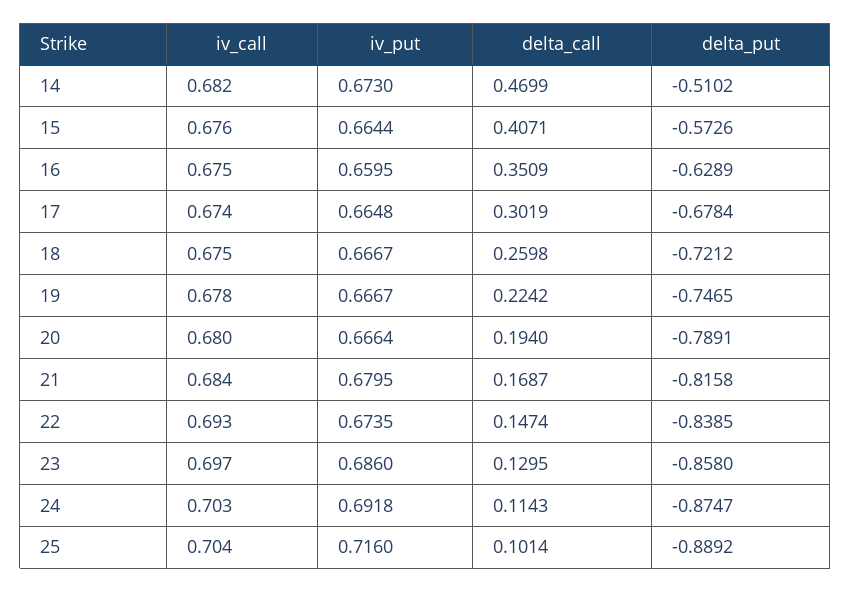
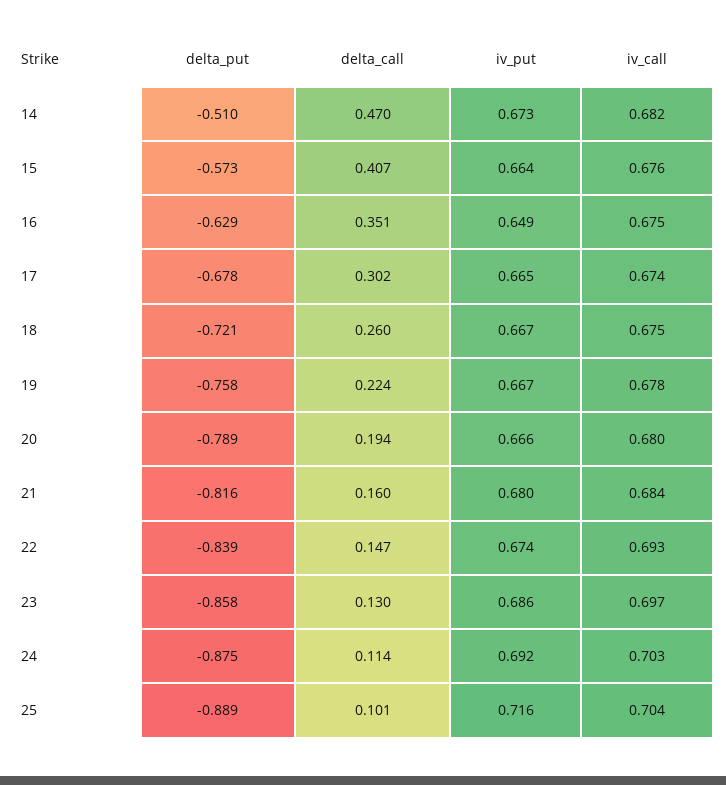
  {
    "iv_call": {
      "14": 0.682,
      "15": 0.676,
      "16": 0.675,
      "17": 0.674,
      "18": 0.675,
      "19": 0.678,
      "20": 0.68,
      "21": 0.684,
      "22": 0.693,
      "23": 0.697,
      "24": 0.703,
      "25": 0.704
    },
    "iv_put": {
      "14": 0.673,
      "15": 0.6644,
-     "16": 0.6595,
+     "16": 0.649,
      "17": 0.6648,
      "18": 0.6667,
      "19": 0.6667,
      "20": 0.6664,
      "21": 0.6795,
      "22": 0.6735,
      "23": 0.686,
      "24": 0.6918,
      "25": 0.716
    },
    "delta_call": {
      "14": 0.4699,
      "15": 0.4071,
      "16": 0.3509,
      "17": 0.3019,
      "18": 0.2598,
      "19": 0.2242,
      "20": 0.194,
-     "21": 0.1687,
+     "21": 0.16,
      "22": 0.1474,
      "23": 0.1295,
      "24": 0.1143,
      "25": 0.1014
    },
    "delta_put": {
      "14": -0.5102,
      "15": -0.5726,
      "16": -0.6289,
      "17": -0.6784,
      "18": -0.7212,
-     "19": -0.7465,
+     "19": -0.758,
      "20": -0.7891,
      "21": -0.8158,
      "22": -0.8385,
      "23": -0.858,
      "24": -0.8747,
      "25": -0.8892
    }
  }

